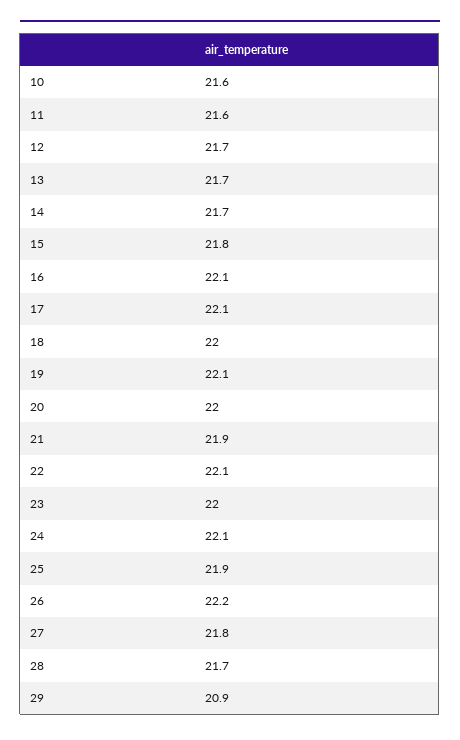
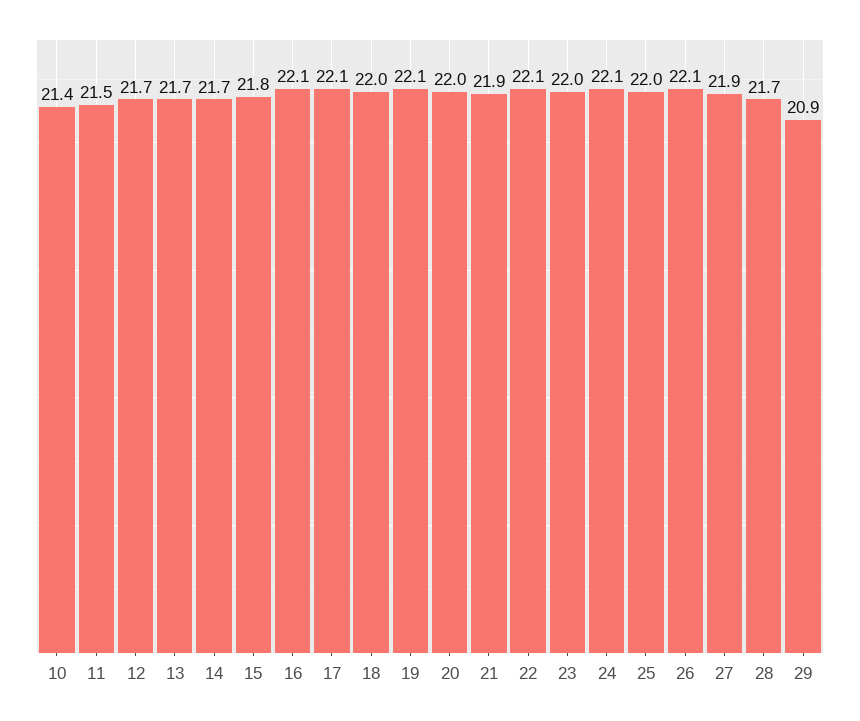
  {
-   "10": 21.6,
+   "10": 21.4,
-   "11": 21.6,
+   "11": 21.5,
    "12": 21.7,
    "13": 21.7,
    "14": 21.7,
    "15": 21.8,
    "16": 22.1,
    "17": 22.1,
    "18": 22,
    "19": 22.1,
    "20": 22,
    "21": 21.9,
    "22": 22.1,
    "23": 22,
    "24": 22.1,
-   "25": 21.9,
+   "25": 22,
-   "26": 22.2,
+   "26": 22.1,
-   "27": 21.8,
+   "27": 21.9,
    "28": 21.7,
    "29": 20.9
  }

